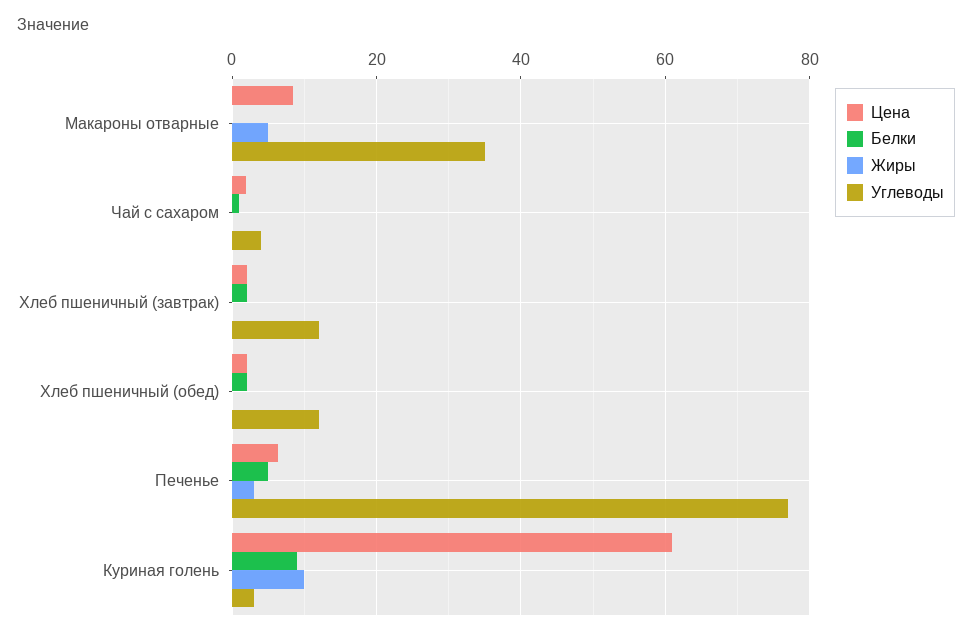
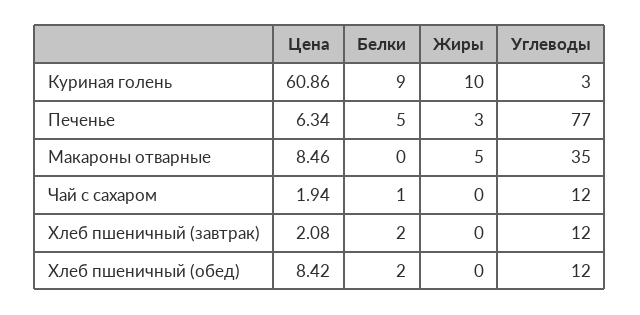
  {
    "Цена": {
      "Макароны отварные": 8.46,
      "Чай с сахаром": 1.94,
      "Хлеб пшеничный (завтрак)": 2.08,
-     "Хлеб пшеничный (обед)": 2,
+     "Хлеб пшеничный (обед)": 8.42,
      "Печенье": 6.34,
      "Куриная голень": 60.86
    },
    "Белки": {
      "Макароны отварные": 0,
      "Чай с сахаром": 1,
      "Хлеб пшеничный (завтрак)": 2,
      "Хлеб пшеничный (обед)": 2,
      "Печенье": 5,
      "Куриная голень": 9
    },
    "Жиры": {
      "Макароны отварные": 5,
      "Чай с сахаром": 0,
      "Хлеб пшеничный (завтрак)": 0,
      "Хлеб пшеничный (обед)": 0,
      "Печенье": 3,
      "Куриная голень": 10
    },
    "Углеводы": {
      "Макароны отварные": 35,
-     "Чай с сахаром": 4,
+     "Чай с сахаром": 12,
      "Хлеб пшеничный (завтрак)": 12,
      "Хлеб пшеничный (обед)": 12,
      "Печенье": 77,
      "Куриная голень": 3
    }
  }

